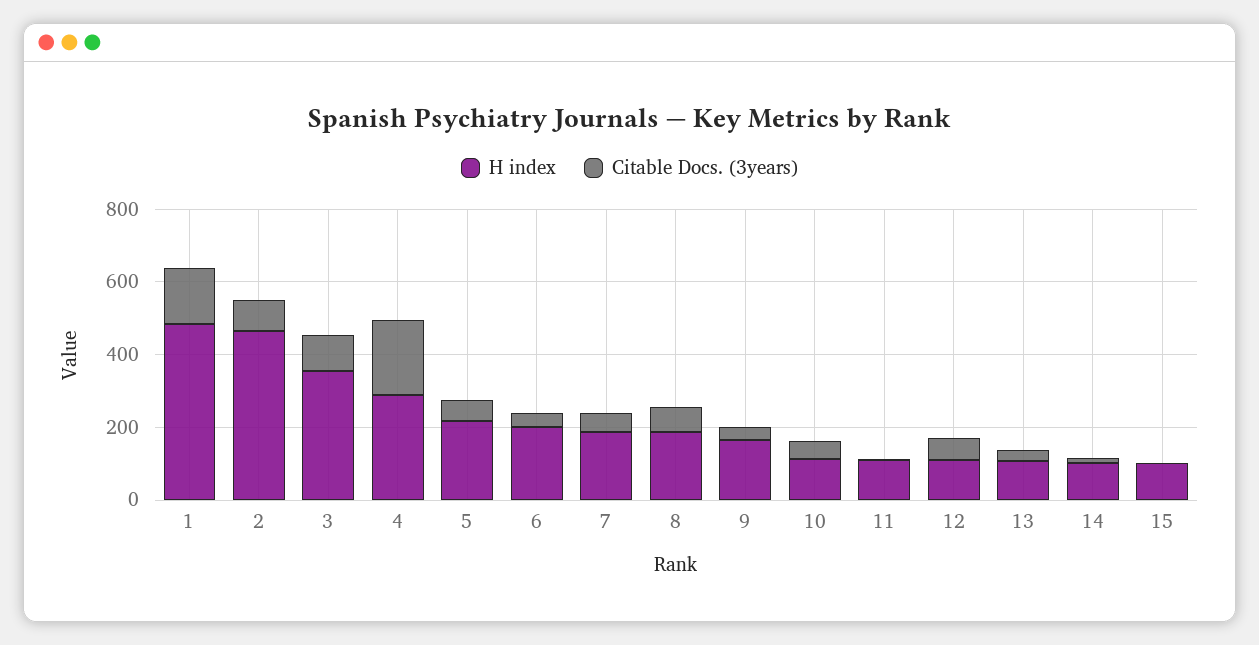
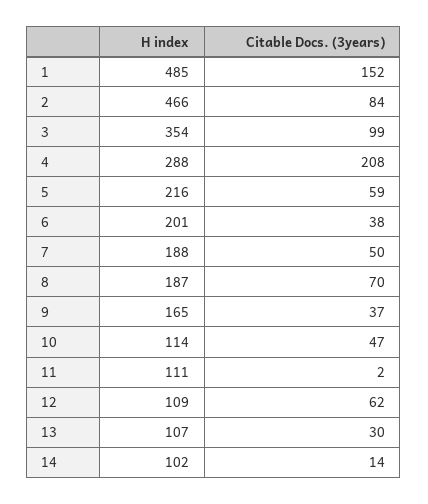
  {
    "H index": {
      "1": 485,
      "2": 466,
      "3": 354,
      "4": 288,
      "5": 216,
      "6": 201,
      "7": 188,
      "8": 187,
      "9": 165,
      "10": 114,
      "11": 111,
      "12": 109,
      "13": 107,
-     "14": 102,
+     "14": 102
-     "15": 100
    },
    "Citable Docs. (3years)": {
      "1": 152,
      "2": 84,
      "3": 99,
      "4": 208,
      "5": 59,
      "6": 38,
      "7": 50,
      "8": 70,
      "9": 37,
      "10": 47,
      "11": 2,
      "12": 62,
      "13": 30,
-     "14": 14,
+     "14": 14
-     "15": 0
    }
  }

